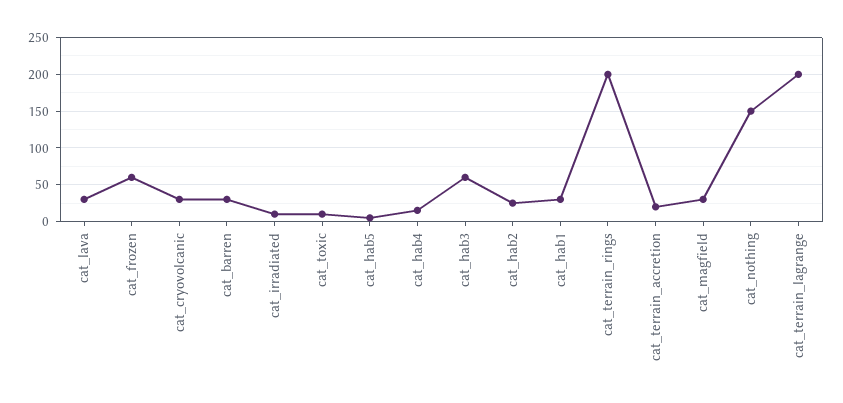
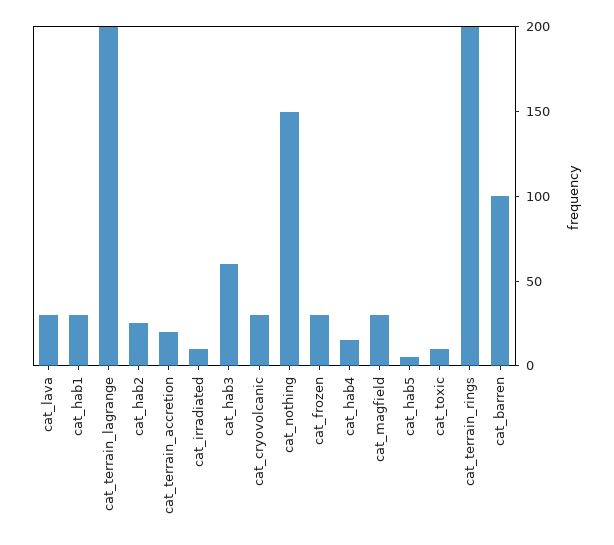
  {
    "cat_lava": 30,
-   "cat_frozen": 60,
+   "cat_frozen": 30,
    "cat_cryovolcanic": 30,
-   "cat_barren": 30,
+   "cat_barren": 100,
    "cat_irradiated": 10,
    "cat_toxic": 10,
    "cat_hab5": 10,
    "cat_hab4": 20,
    "cat_hab3": 60,
    "cat_hab2": 30,
    "cat_hab1": 30,
    "cat_terrain_rings": 200,
    "cat_terrain_accretion": 20,
    "cat_magfield": 30,
    "cat_nothing": 150,
    "cat_terrain_lagrange": 200
  }

